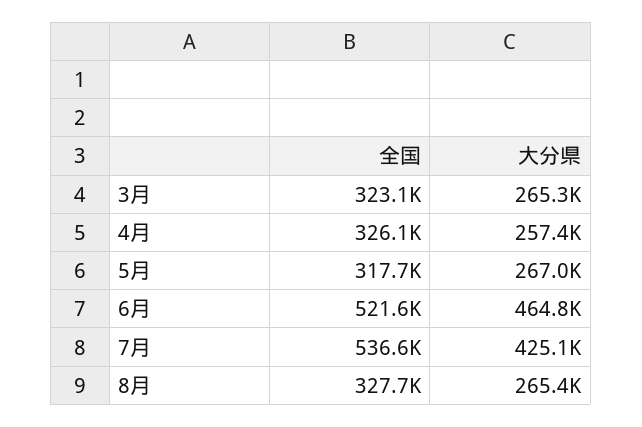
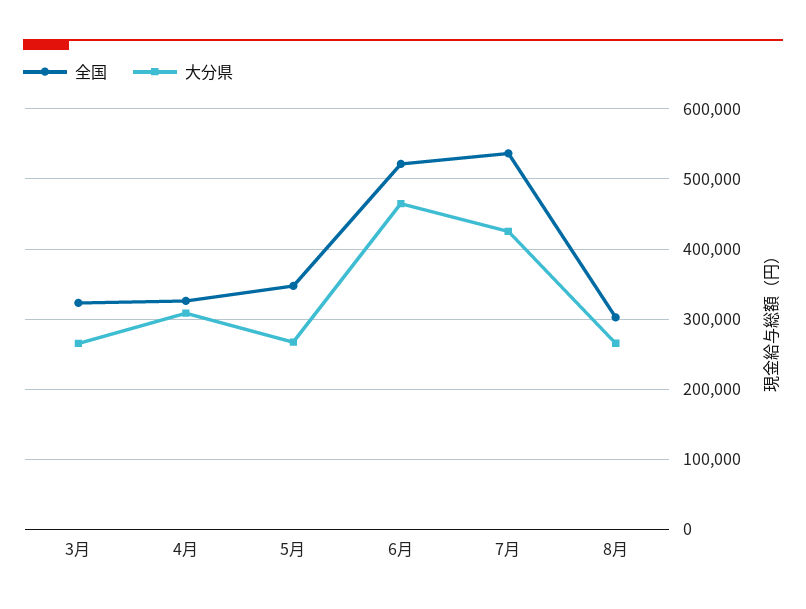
  {
    "全国": {
      "3月": 323100,
      "4月": 326100,
-     "5月": 317700,
+     "5月": 350000,
      "6月": 521600,
      "7月": 536600,
-     "8月": 327700
+     "8月": 300000
    },
    "大分県": {
      "3月": 265300,
-     "4月": 257400,
+     "4月": 310000,
      "5月": 267000,
      "6月": 464800,
      "7月": 425100,
      "8月": 265400
    }
  }

